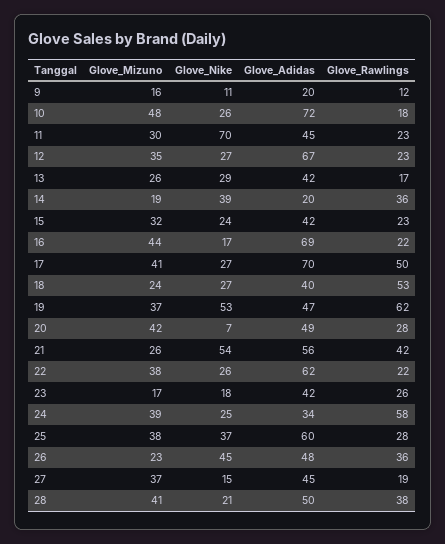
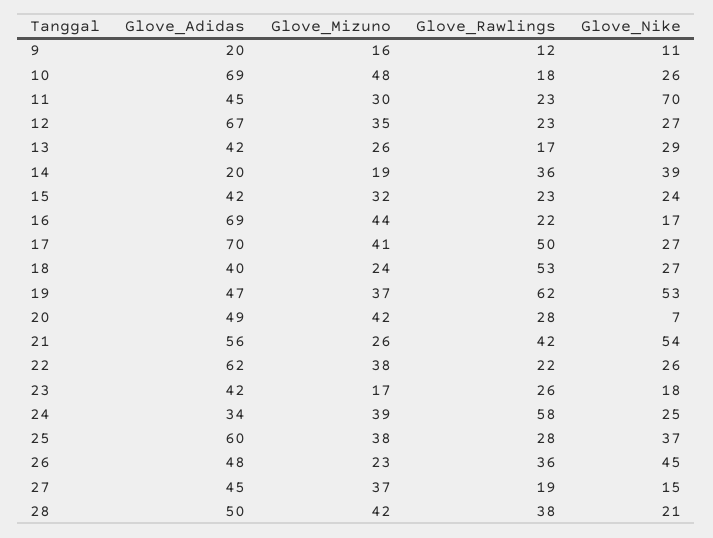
  {
    "Glove_Mizuno": {
      "9": 16,
      "10": 48,
      "11": 30,
      "12": 35,
      "13": 26,
      "14": 19,
      "15": 32,
      "16": 44,
      "17": 41,
      "18": 24,
      "19": 37,
      "20": 42,
      "21": 26,
      "22": 38,
      "23": 17,
      "24": 39,
      "25": 38,
      "26": 23,
      "27": 37,
-     "28": 41
+     "28": 42
    },
    "Glove_Nike": {
      "9": 11,
      "10": 26,
      "11": 70,
      "12": 27,
      "13": 29,
      "14": 39,
      "15": 24,
      "16": 17,
      "17": 27,
      "18": 27,
      "19": 53,
      "20": 7,
      "21": 54,
      "22": 26,
      "23": 18,
      "24": 25,
      "25": 37,
      "26": 45,
      "27": 15,
      "28": 21
    },
    "Glove_Adidas": {
      "9": 20,
-     "10": 72,
+     "10": 69,
      "11": 45,
      "12": 67,
      "13": 42,
      "14": 20,
      "15": 42,
      "16": 69,
      "17": 70,
      "18": 40,
      "19": 47,
      "20": 49,
      "21": 56,
      "22": 62,
      "23": 42,
      "24": 34,
      "25": 60,
      "26": 48,
      "27": 45,
      "28": 50
    },
    "Glove_Rawlings": {
      "9": 12,
      "10": 18,
      "11": 23,
      "12": 23,
      "13": 17,
      "14": 36,
      "15": 23,
      "16": 22,
      "17": 50,
      "18": 53,
      "19": 62,
      "20": 28,
      "21": 42,
      "22": 22,
      "23": 26,
      "24": 58,
      "25": 28,
      "26": 36,
      "27": 19,
      "28": 38
    }
  }

